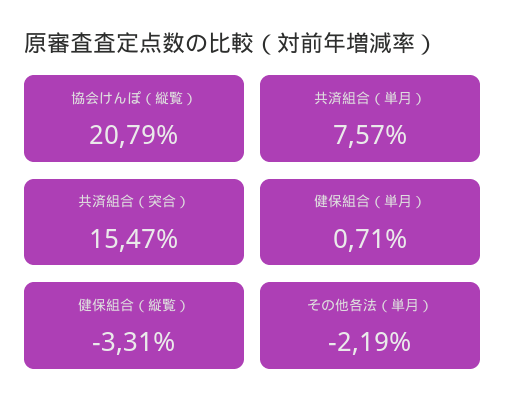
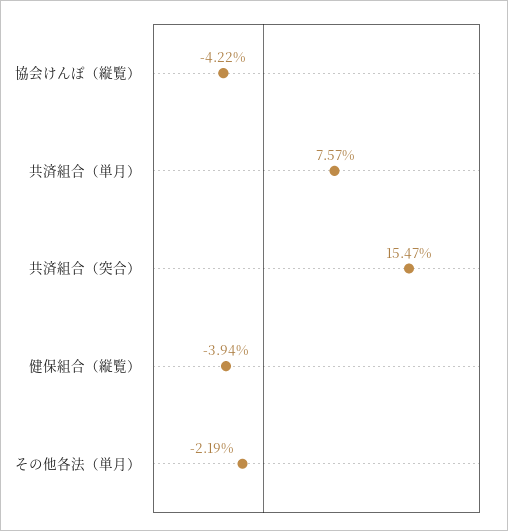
  {
-   "協会けんぽ（縦覧）": 20.79,
+   "協会けんぽ（縦覧）": -4.22,
    "共済組合（単月）": 7.57,
    "共済組合（突合）": 15.47,
-   "健保組合（単月）": 0.71,
-   "健保組合（縦覧）": -3.31,
+   "健保組合（縦覧）": -3.94,
    "その他各法（単月）": -2.19
  }

